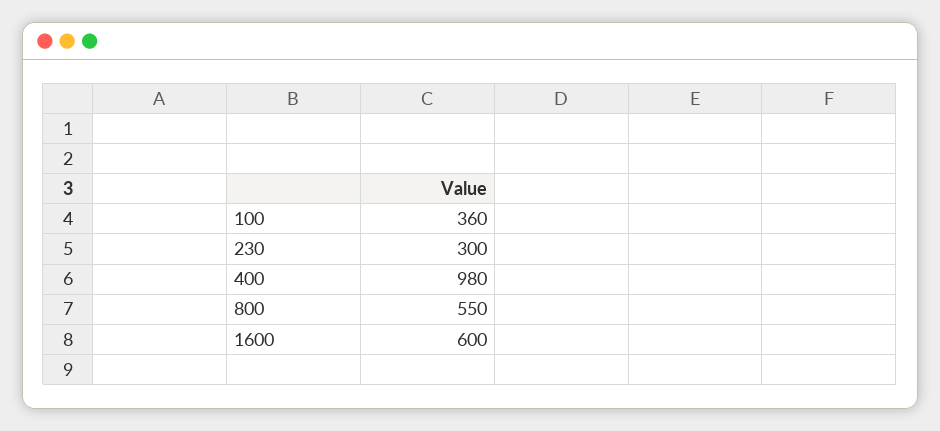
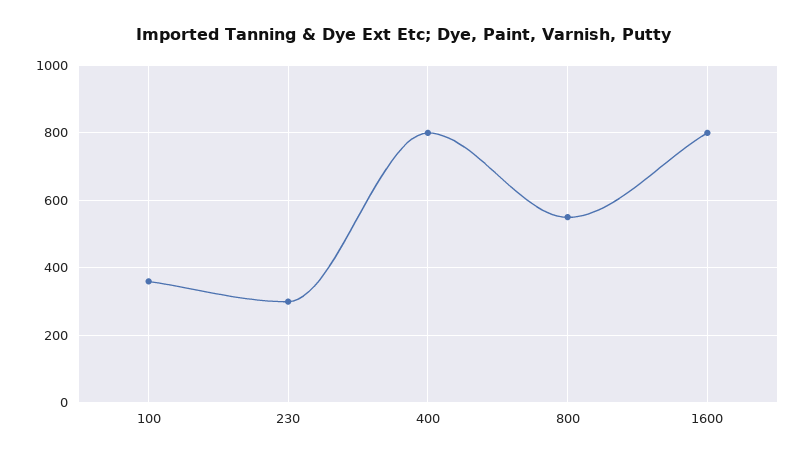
  {
    "100": 360,
    "230": 300,
-   "400": 980,
+   "400": 800,
    "800": 550,
-   "1600": 600
+   "1600": 800
  }

